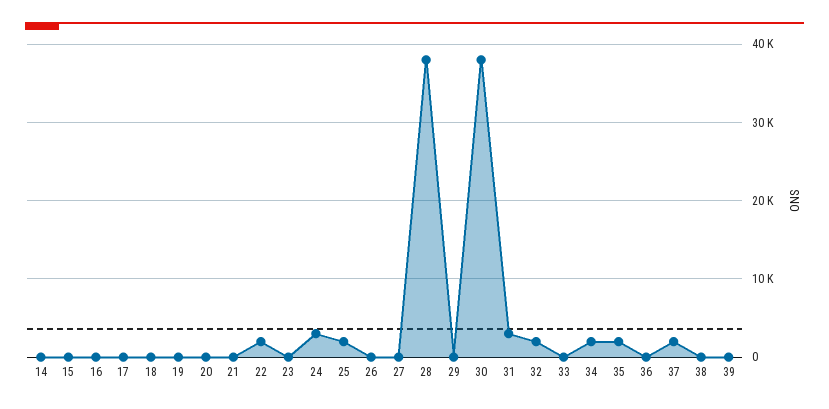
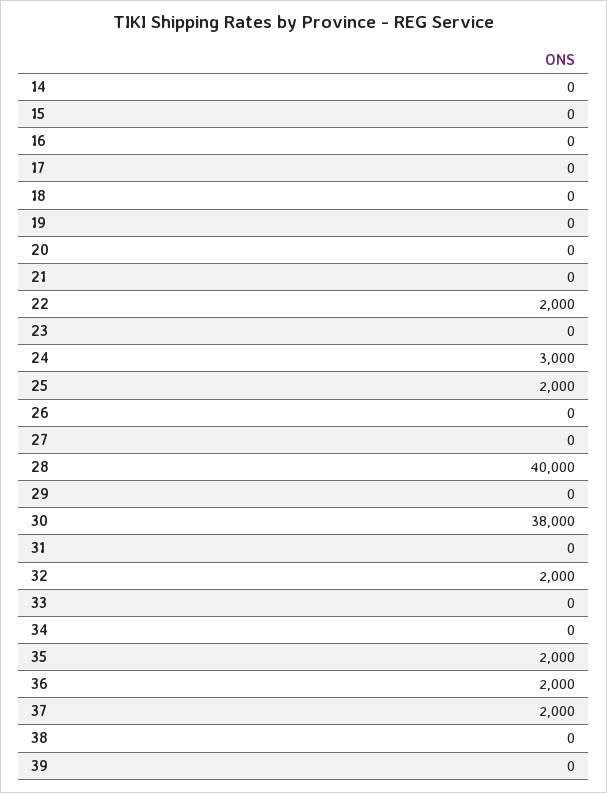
  {
    "14": 0,
    "15": 0,
    "16": 0,
    "17": 0,
    "18": 0,
    "19": 0,
    "20": 0,
    "21": 0,
    "22": 2000,
    "23": 0,
    "24": 3000,
    "25": 2000,
    "26": 0,
    "27": 0,
-   "28": 38000,
+   "28": 40000,
    "29": 0,
    "30": 38000,
-   "31": 3000,
+   "31": 0,
    "32": 2000,
    "33": 0,
-   "34": 2000,
+   "34": 0,
    "35": 2000,
-   "36": 0,
+   "36": 2000,
    "37": 2000,
    "38": 0,
    "39": 0
  }

